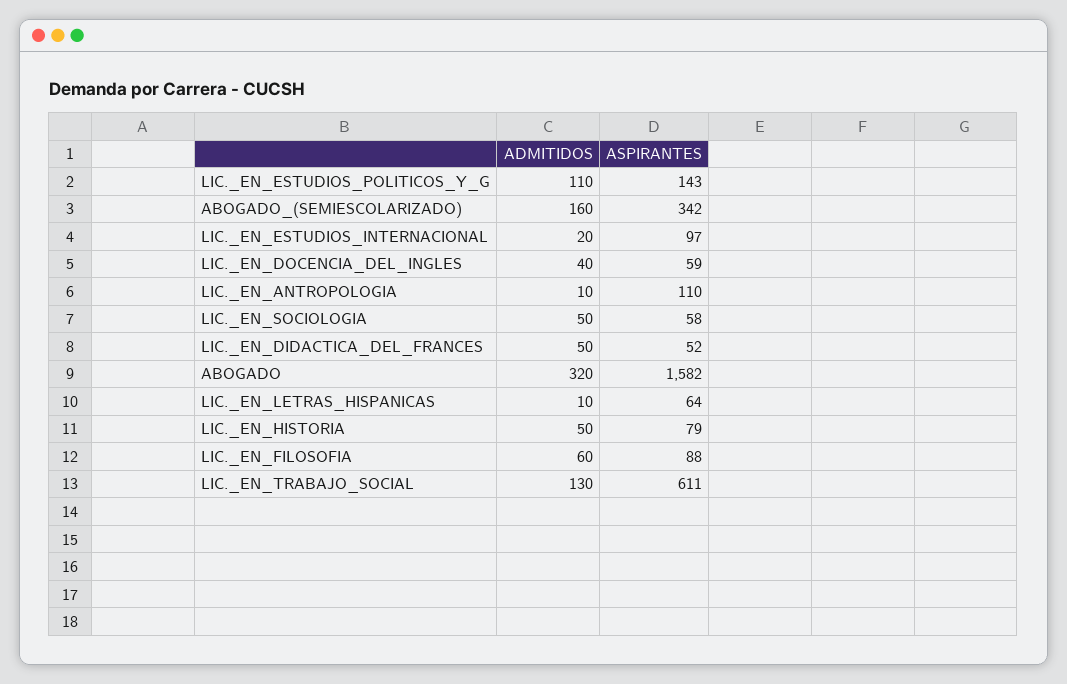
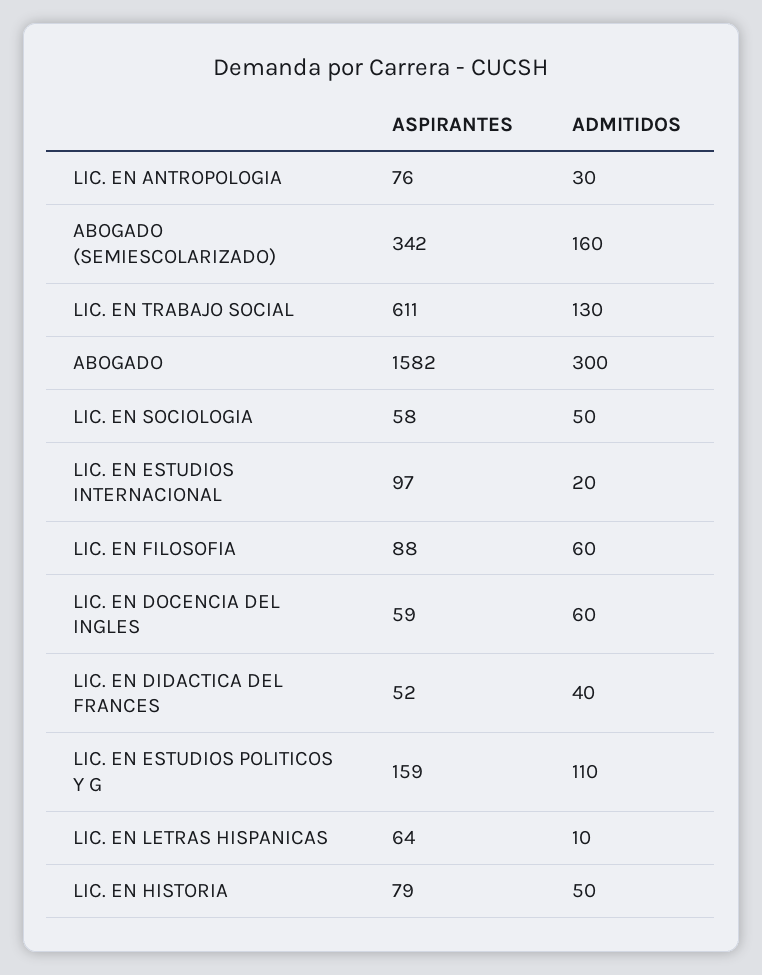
  {
    "ADMITIDOS": {
      "LIC._EN_ESTUDIOS_POLITICOS_Y_G": 110,
      "ABOGADO_(SEMIESCOLARIZADO)": 160,
      "LIC._EN_ESTUDIOS_INTERNACIONAL": 20,
-     "LIC._EN_DOCENCIA_DEL_INGLES": 40,
+     "LIC._EN_DOCENCIA_DEL_INGLES": 60,
-     "LIC._EN_ANTROPOLOGIA": 10,
+     "LIC._EN_ANTROPOLOGIA": 30,
      "LIC._EN_SOCIOLOGIA": 50,
-     "LIC._EN_DIDACTICA_DEL_FRANCES": 50,
+     "LIC._EN_DIDACTICA_DEL_FRANCES": 40,
-     "ABOGADO": 320,
+     "ABOGADO": 300,
      "LIC._EN_LETRAS_HISPANICAS": 10,
      "LIC._EN_HISTORIA": 50,
      "LIC._EN_FILOSOFIA": 60,
      "LIC._EN_TRABAJO_SOCIAL": 130
    },
    "ASPIRANTES": {
-     "LIC._EN_ESTUDIOS_POLITICOS_Y_G": 143,
+     "LIC._EN_ESTUDIOS_POLITICOS_Y_G": 159,
      "ABOGADO_(SEMIESCOLARIZADO)": 342,
      "LIC._EN_ESTUDIOS_INTERNACIONAL": 97,
      "LIC._EN_DOCENCIA_DEL_INGLES": 59,
-     "LIC._EN_ANTROPOLOGIA": 110,
+     "LIC._EN_ANTROPOLOGIA": 76,
      "LIC._EN_SOCIOLOGIA": 58,
      "LIC._EN_DIDACTICA_DEL_FRANCES": 52,
      "ABOGADO": 1582,
      "LIC._EN_LETRAS_HISPANICAS": 64,
      "LIC._EN_HISTORIA": 79,
      "LIC._EN_FILOSOFIA": 88,
      "LIC._EN_TRABAJO_SOCIAL": 611
    }
  }

